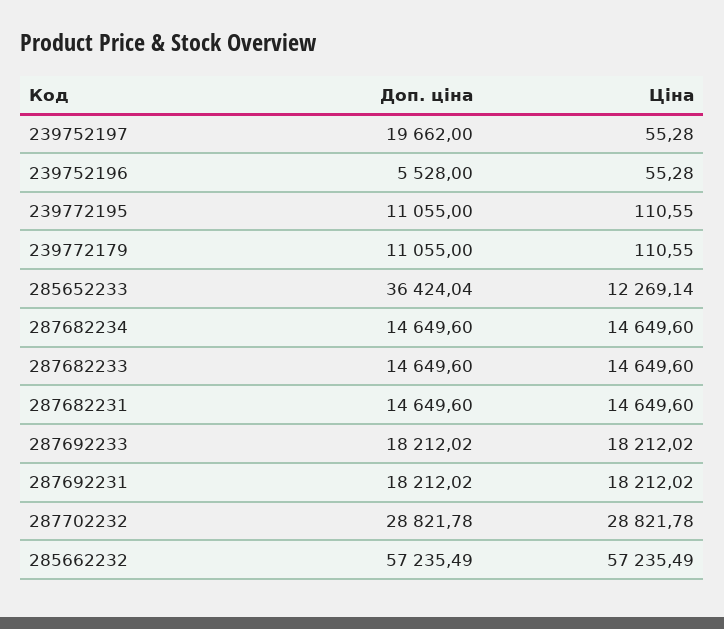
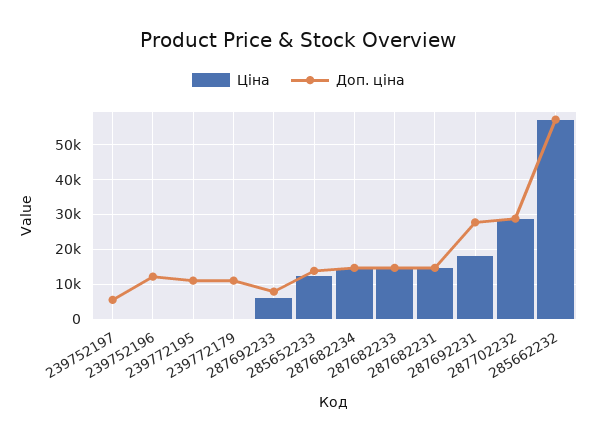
  {
    "Доп. ціна": {
-     "239752197": 19662,
+     "239752197": 6000,
-     "239752196": 5528,
+     "239752196": 12000,
      "239772195": 11055,
      "239772179": 11055,
-     "285652233": 36424.04,
+     "285652233": 14000,
      "287682234": 14649.6,
      "287682233": 14649.6,
      "287682231": 14649.6,
-     "287692233": 18212.02,
+     "287692233": 8000,
-     "287692231": 18212.02,
+     "287692231": 28000,
      "287702232": 28821.78,
      "285662232": 57235.49
    },
    "Ціна": {
      "239752197": 55.28,
      "239752196": 55.28,
      "239772195": 110.55,
      "239772179": 110.55,
      "285652233": 12269.14,
      "287682234": 14649.6,
      "287682233": 14649.6,
      "287682231": 14649.6,
-     "287692233": 18212.02,
+     "287692233": 6000,
      "287692231": 18212.02,
      "287702232": 28821.78,
      "285662232": 57235.49
    }
  }

